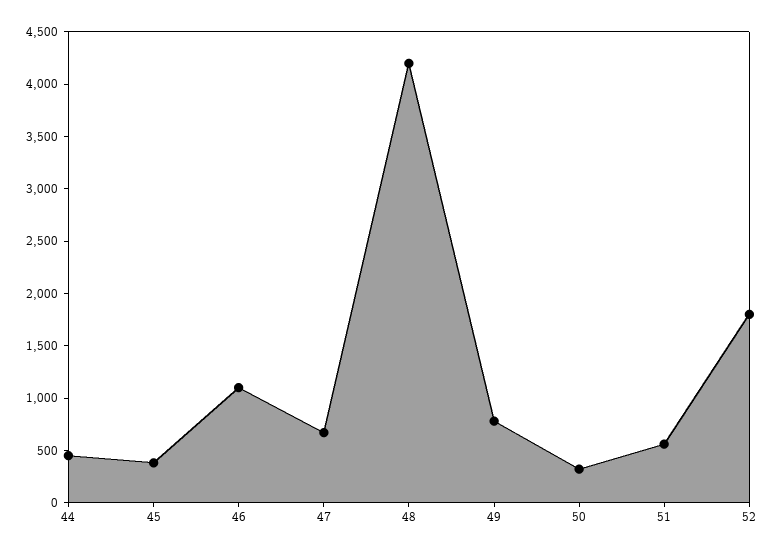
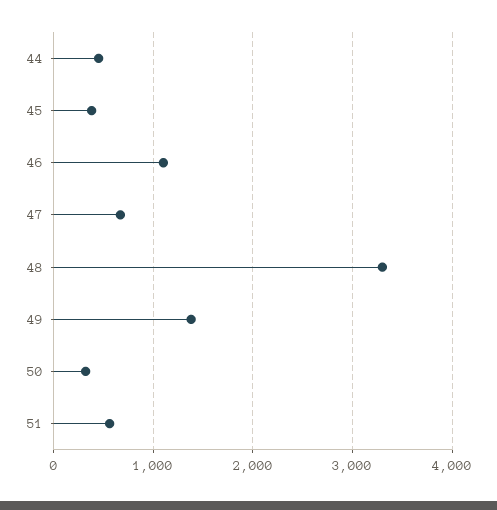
  {
    "44": 500,
    "45": 400,
    "46": 1100,
    "47": 700,
-   "48": 4200,
+   "48": 3300,
-   "49": 800,
+   "49": 1400,
    "50": 300,
-   "51": 600,
+   "51": 600
-   "52": 1800
  }

